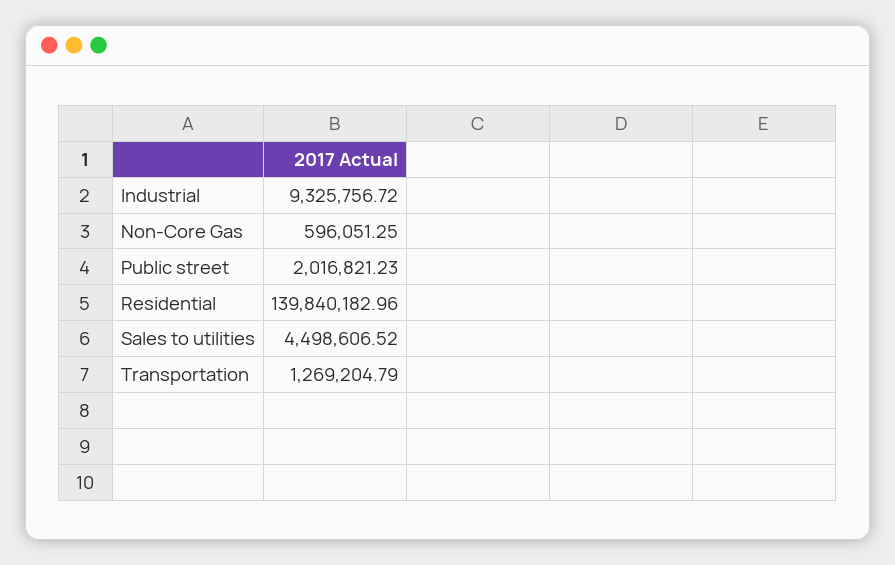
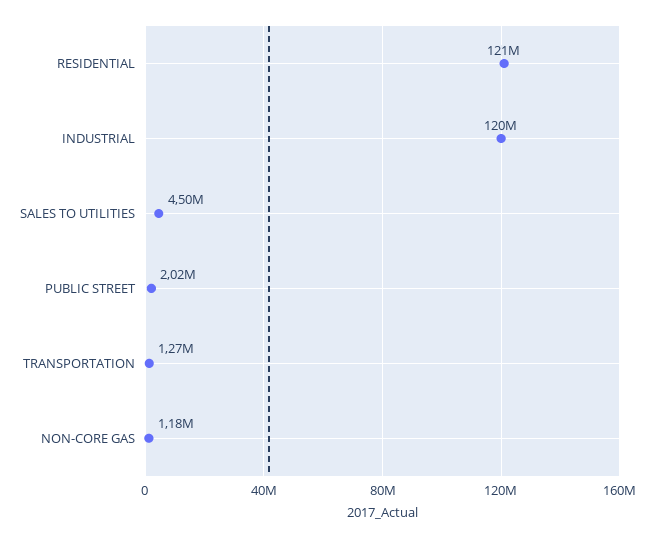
  {
-   "Industrial": 9325756.72,
+   "Industrial": 120000000,
-   "Non-Core Gas": 596051.25,
+   "Non-Core Gas": 1180000,
    "Public street": 2016821.23,
-   "Residential": 139840182.96,
+   "Residential": 121000000,
    "Sales to utilities": 4498606.52,
    "Transportation": 1269204.79
  }

